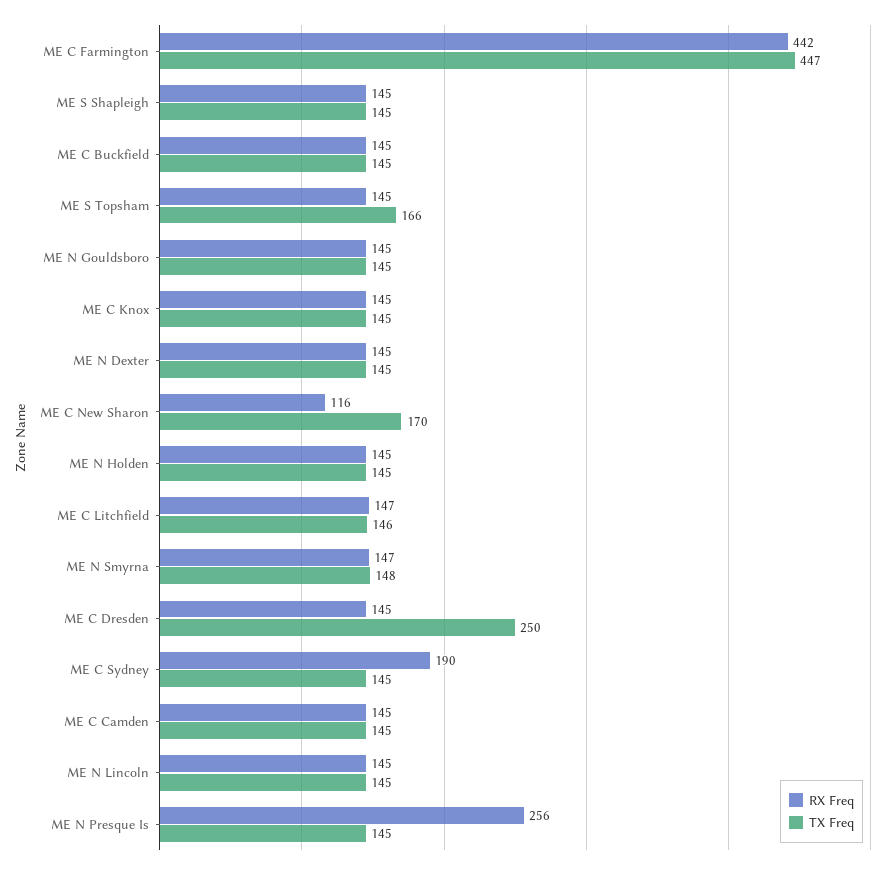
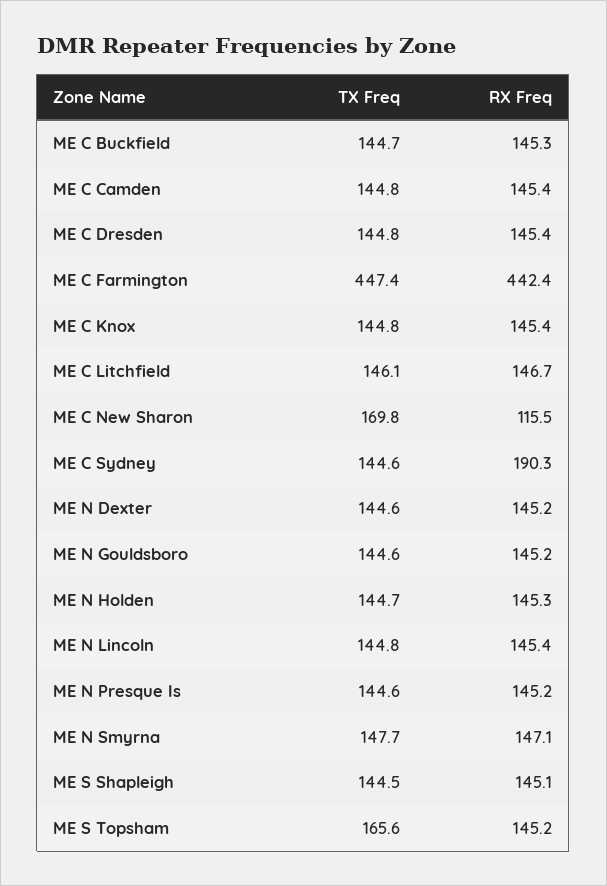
  {
    "RX Freq": {
      "ME C Farmington": 442.4,
      "ME S Shapleigh": 145.1,
      "ME C Buckfield": 145.3,
      "ME S Topsham": 145.2,
      "ME N Gouldsboro": 145.2,
      "ME C Knox": 145.4,
      "ME N Dexter": 145.2,
      "ME C New Sharon": 115.5,
      "ME N Holden": 145.3,
      "ME C Litchfield": 146.7,
      "ME N Smyrna": 147.1,
      "ME C Dresden": 145.4,
      "ME C Sydney": 190.3,
      "ME C Camden": 145.4,
      "ME N Lincoln": 145.4,
-     "ME N Presque Is": 256
+     "ME N Presque Is": 145.2
    },
    "TX Freq": {
      "ME C Farmington": 447.4,
      "ME S Shapleigh": 144.5,
      "ME C Buckfield": 144.7,
      "ME S Topsham": 165.6,
      "ME N Gouldsboro": 144.6,
      "ME C Knox": 144.8,
      "ME N Dexter": 144.6,
      "ME C New Sharon": 169.8,
      "ME N Holden": 144.7,
      "ME C Litchfield": 146.1,
      "ME N Smyrna": 147.7,
-     "ME C Dresden": 250,
+     "ME C Dresden": 144.8,
      "ME C Sydney": 144.6,
      "ME C Camden": 144.8,
      "ME N Lincoln": 144.8,
      "ME N Presque Is": 144.6
    }
  }

